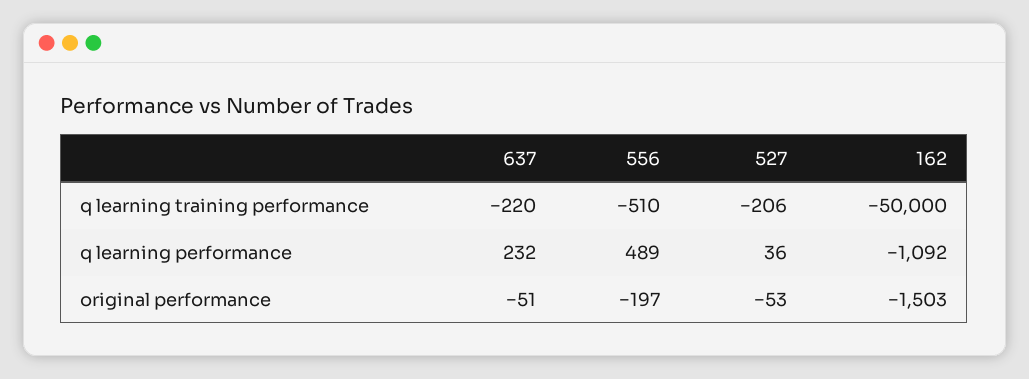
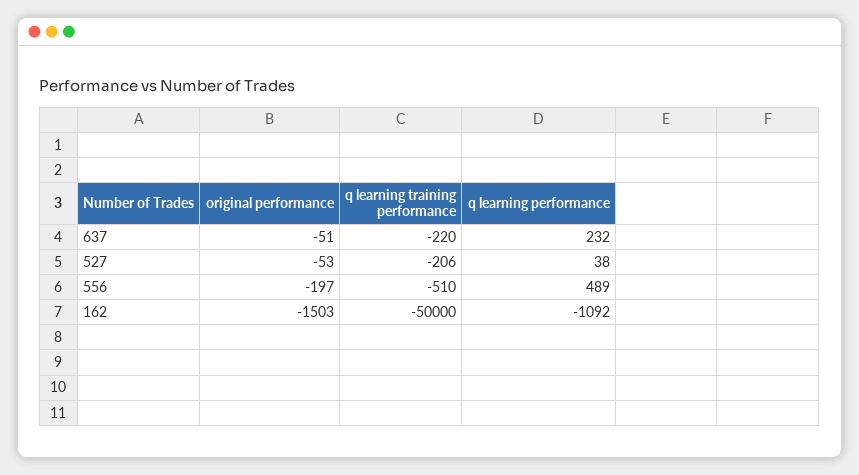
  {
    "637": {
      "q learning training performance": -220,
      "q learning performance": 232,
      "original performance": -51
    },
    "556": {
      "q learning training performance": -510,
      "q learning performance": 489,
      "original performance": -197
    },
    "527": {
      "q learning training performance": -206,
-     "q learning performance": 36,
+     "q learning performance": 38,
      "original performance": -53
    },
    "162": {
      "q learning training performance": -50000,
      "q learning performance": -1092,
      "original performance": -1503
    }
  }

